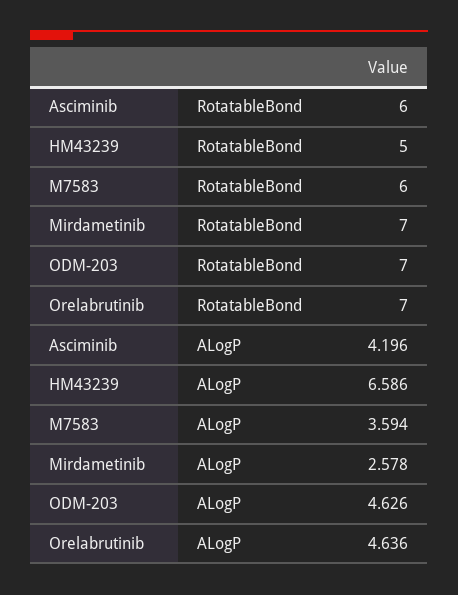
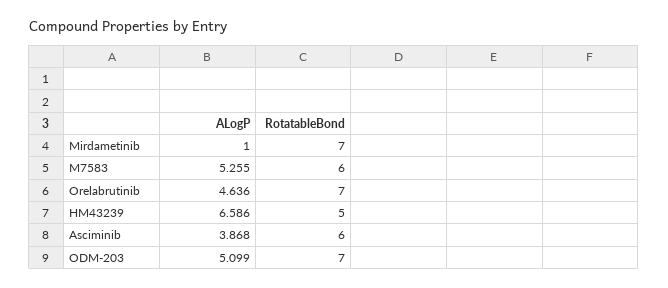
  {
    "Asciminib": {
      "RotatableBond": 6,
-     "ALogP": 4.196
+     "ALogP": 3.868
    },
    "HM43239": {
      "RotatableBond": 5,
      "ALogP": 6.586
    },
    "M7583": {
      "RotatableBond": 6,
-     "ALogP": 3.594
+     "ALogP": 5.255
    },
    "Mirdametinib": {
      "RotatableBond": 7,
-     "ALogP": 2.578
+     "ALogP": 1
    },
    "ODM-203": {
      "RotatableBond": 7,
-     "ALogP": 4.626
+     "ALogP": 5.099
    },
    "Orelabrutinib": {
      "RotatableBond": 7,
      "ALogP": 4.636
    }
  }

